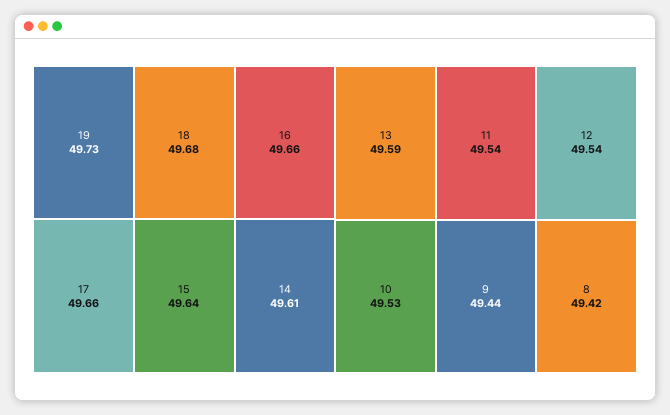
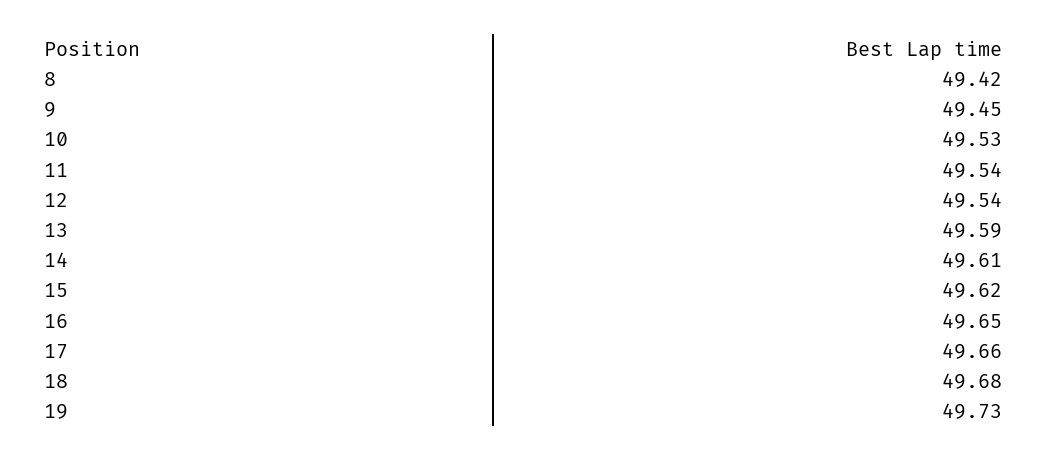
  {
    "19": 49.73,
    "18": 49.68,
-   "16": 49.66,
+   "16": 49.65,
    "17": 49.66,
-   "15": 49.64,
+   "15": 49.62,
    "14": 49.61,
    "13": 49.59,
    "11": 49.54,
    "12": 49.54,
    "10": 49.53,
-   "9": 49.44,
+   "9": 49.45,
    "8": 49.42
  }

